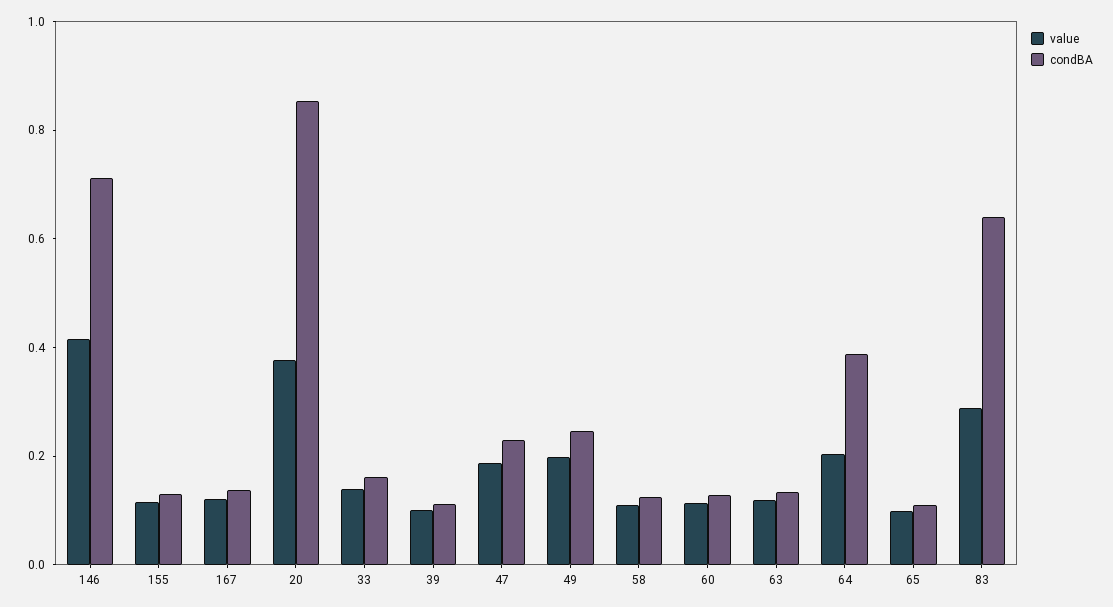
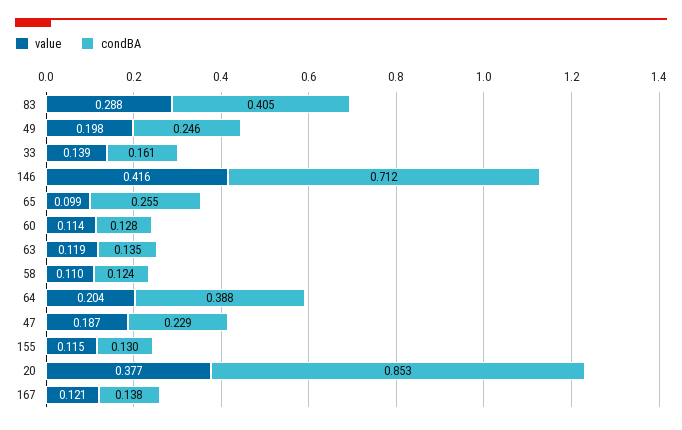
  {
    "value": {
      "146": 0.416,
      "155": 0.115,
      "167": 0.121,
      "20": 0.377,
      "33": 0.139,
-     "39": 0.1,
      "47": 0.187,
      "49": 0.198,
      "58": 0.11,
      "60": 0.114,
      "63": 0.119,
      "64": 0.204,
      "65": 0.099,
      "83": 0.288
    },
    "condBA": {
      "146": 0.712,
      "155": 0.13,
      "167": 0.138,
      "20": 0.853,
      "33": 0.161,
-     "39": 0.1,
      "47": 0.229,
      "49": 0.246,
      "58": 0.124,
      "60": 0.128,
      "63": 0.135,
      "64": 0.388,
-     "65": 0.1,
+     "65": 0.255,
-     "83": 0.65
+     "83": 0.405
    }
  }

